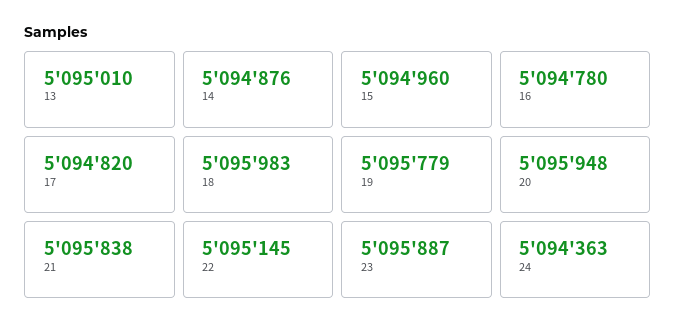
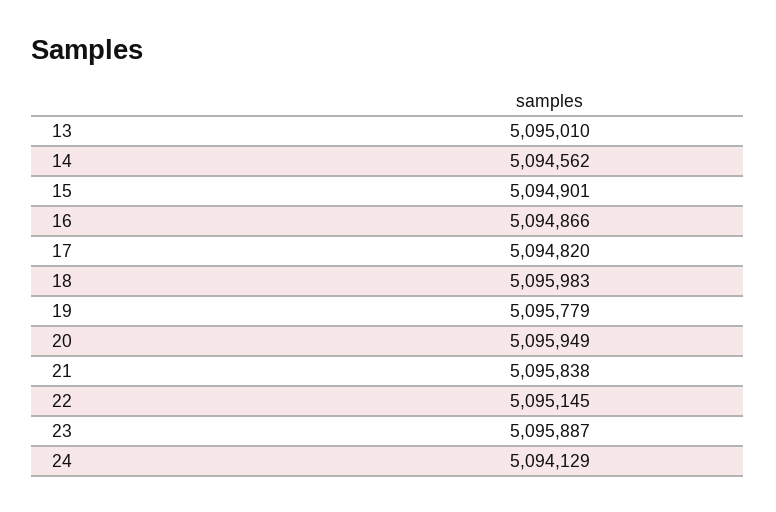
  {
    "13": 5095010,
-   "14": 5094876,
+   "14": 5094562,
-   "15": 5094960,
+   "15": 5094901,
-   "16": 5094780,
+   "16": 5094866,
    "17": 5094820,
    "18": 5095983,
    "19": 5095779,
-   "20": 5095948,
+   "20": 5095949,
    "21": 5095838,
    "22": 5095145,
    "23": 5095887,
-   "24": 5094363
+   "24": 5094129
  }

